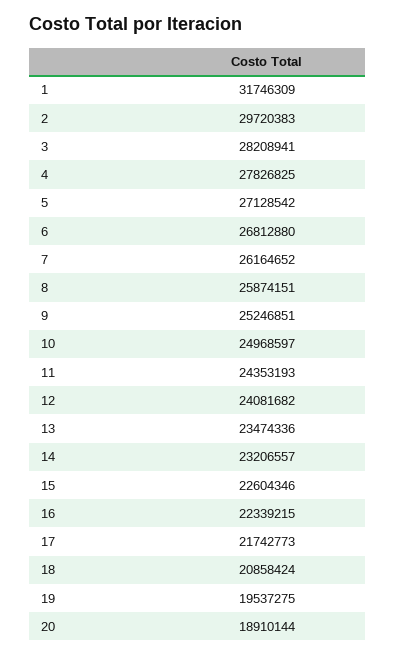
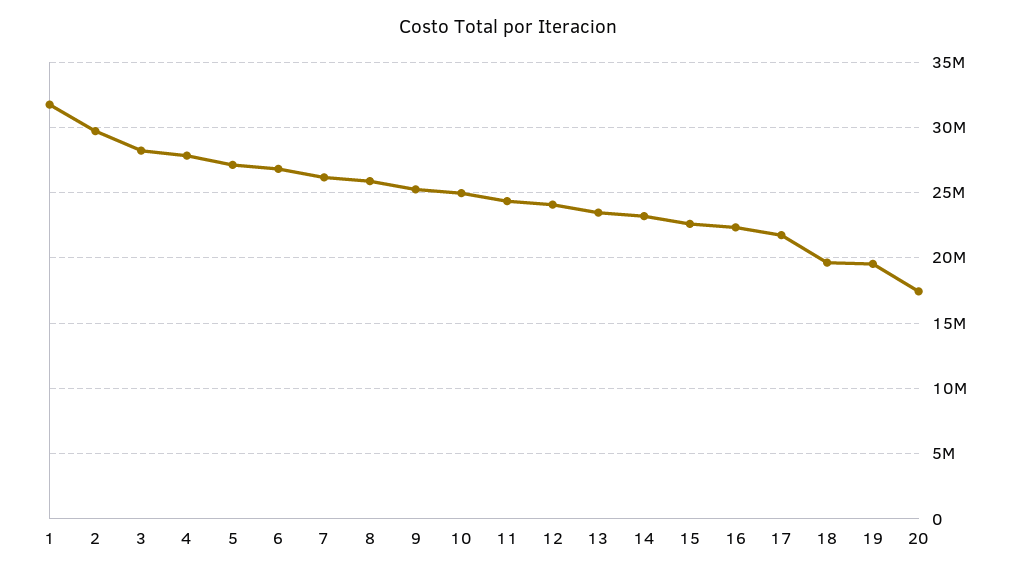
  {
    "1": 31746309,
    "2": 29720383,
    "3": 28208941,
    "4": 27826825,
    "5": 27128542,
    "6": 26812880,
    "7": 26164652,
    "8": 25874151,
    "9": 25246851,
    "10": 24968597,
    "11": 24353193,
    "12": 24081682,
    "13": 23474336,
    "14": 23206557,
    "15": 22604346,
    "16": 22339215,
    "17": 21742773,
-   "18": 20858424,
+   "18": 19500000,
    "19": 19537275,
-   "20": 18910144
+   "20": 17500000
  }

